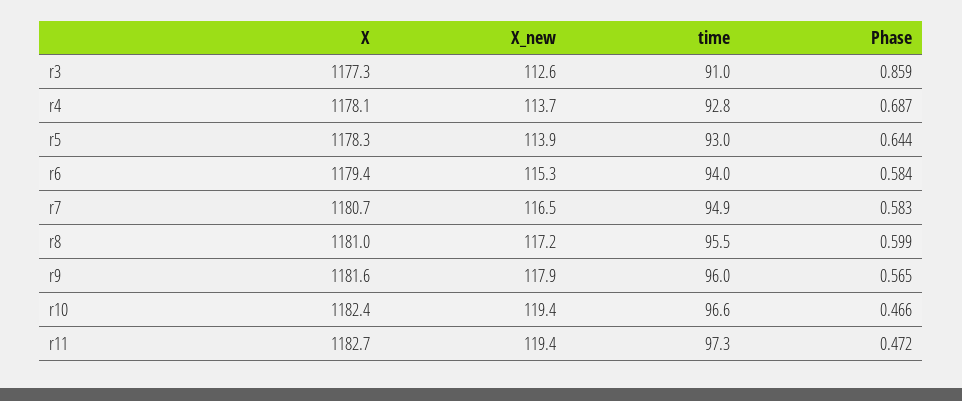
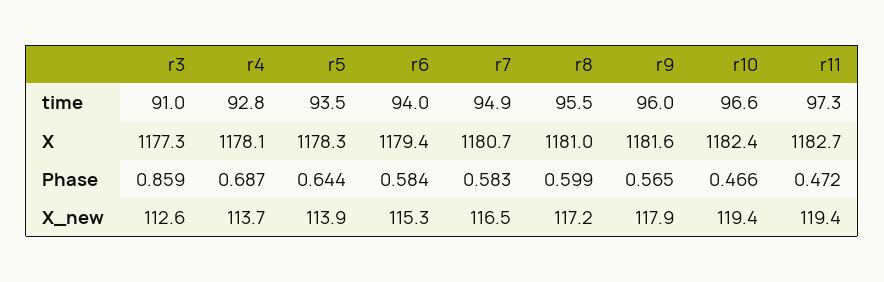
  {
    "X": {
      "r3": 1177.3,
      "r4": 1178.1,
      "r5": 1178.3,
      "r6": 1179.4,
      "r7": 1180.7,
      "r8": 1181,
      "r9": 1181.6,
      "r10": 1182.4,
      "r11": 1182.7
    },
    "X_new": {
      "r3": 112.6,
      "r4": 113.7,
      "r5": 113.9,
      "r6": 115.3,
      "r7": 116.5,
      "r8": 117.2,
      "r9": 117.9,
      "r10": 119.4,
      "r11": 119.4
    },
    "time": {
      "r3": 91,
      "r4": 92.8,
-     "r5": 93,
+     "r5": 93.5,
      "r6": 94,
      "r7": 94.9,
      "r8": 95.5,
      "r9": 96,
      "r10": 96.6,
      "r11": 97.3
    },
    "Phase": {
      "r3": 0.859,
      "r4": 0.687,
      "r5": 0.644,
      "r6": 0.584,
      "r7": 0.583,
      "r8": 0.599,
      "r9": 0.565,
      "r10": 0.466,
      "r11": 0.472
    }
  }

